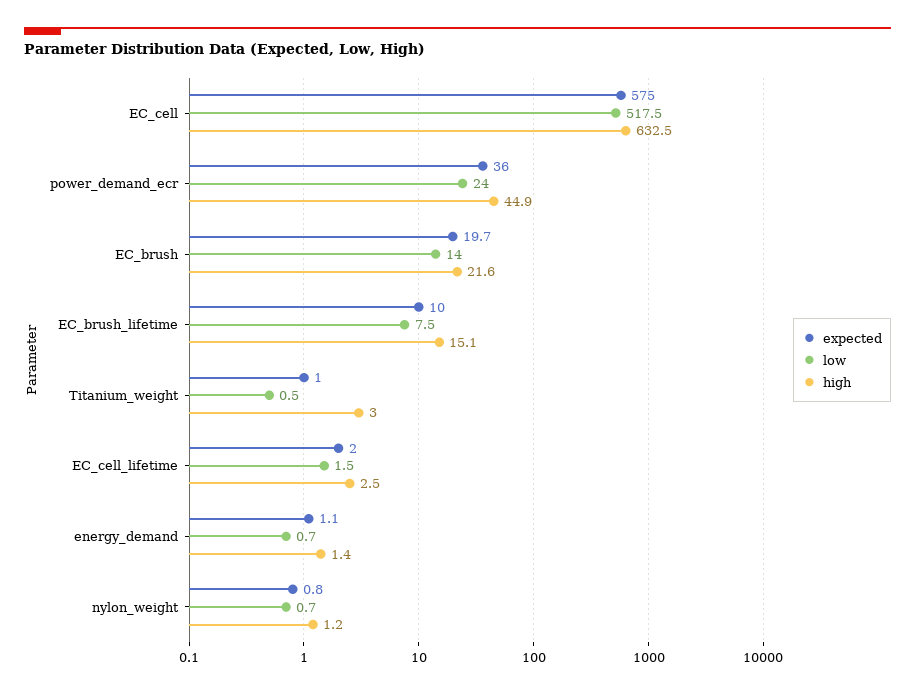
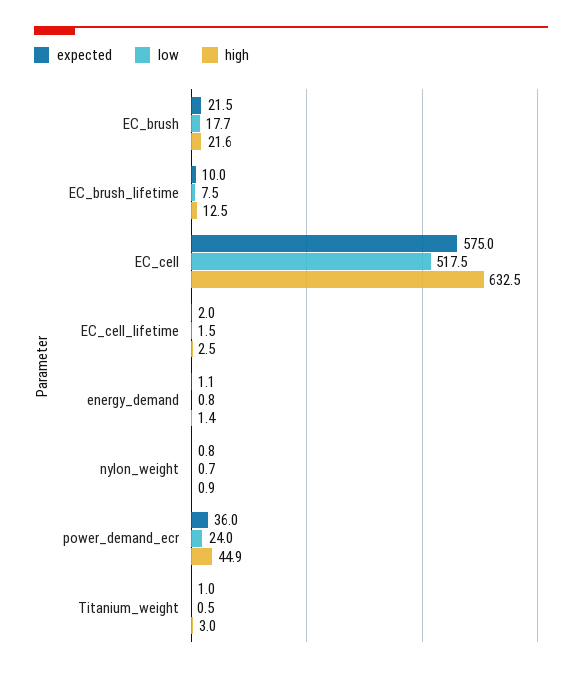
  {
    "expected": {
      "EC_cell": 575,
      "power_demand_ecr": 36,
-     "EC_brush": 19.7,
+     "EC_brush": 21.5,
      "EC_brush_lifetime": 10,
      "Titanium_weight": 1,
      "EC_cell_lifetime": 2,
      "energy_demand": 1.1,
      "nylon_weight": 0.8
    },
    "low": {
      "EC_cell": 517.5,
      "power_demand_ecr": 24,
-     "EC_brush": 14,
+     "EC_brush": 17.7,
      "EC_brush_lifetime": 7.5,
      "Titanium_weight": 0.5,
      "EC_cell_lifetime": 1.5,
-     "energy_demand": 0.7,
+     "energy_demand": 0.8,
      "nylon_weight": 0.7
    },
    "high": {
      "EC_cell": 632.5,
      "power_demand_ecr": 44.9,
      "EC_brush": 21.6,
-     "EC_brush_lifetime": 15.1,
+     "EC_brush_lifetime": 12.5,
      "Titanium_weight": 3,
      "EC_cell_lifetime": 2.5,
      "energy_demand": 1.4,
-     "nylon_weight": 1.2
+     "nylon_weight": 0.9
    }
  }

